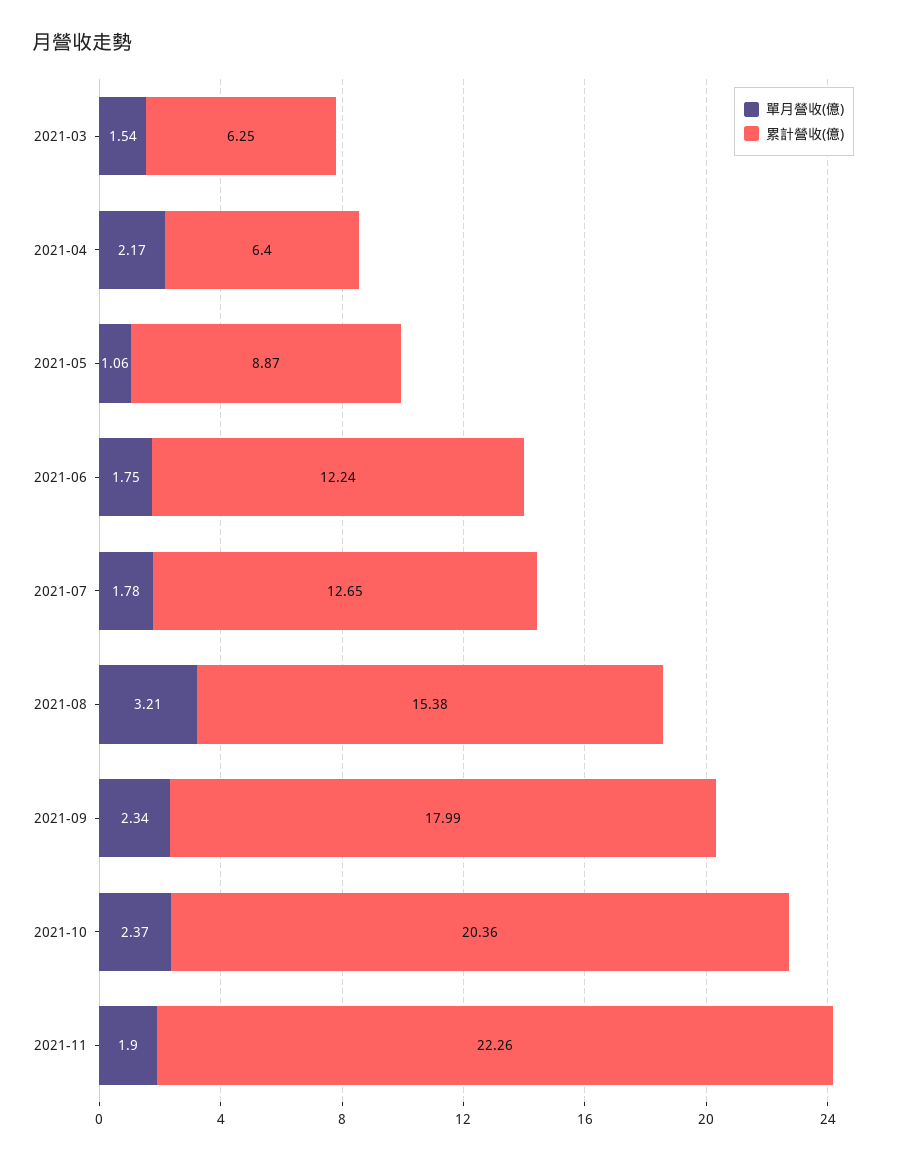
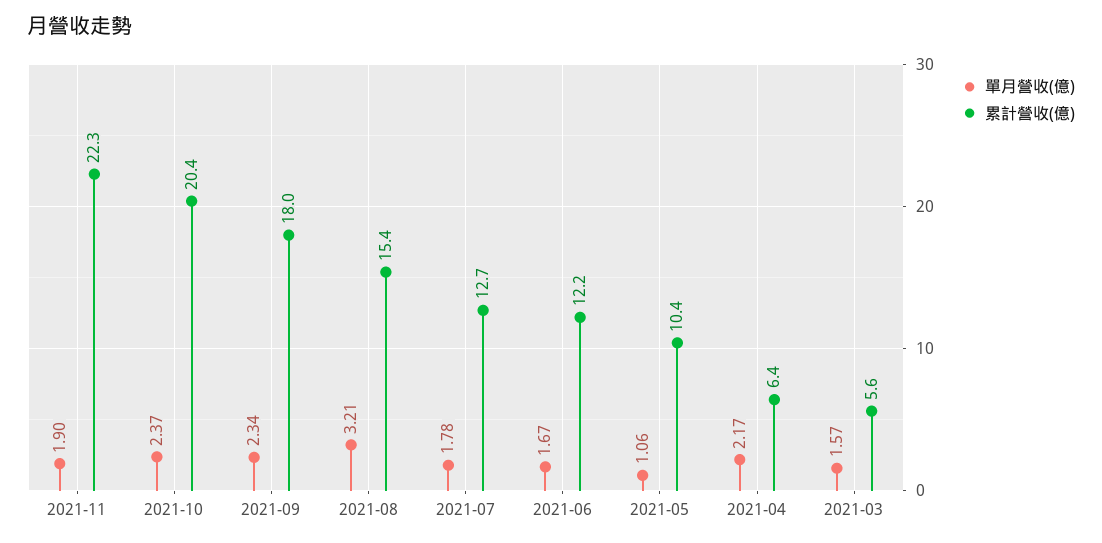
  {
    "單月營收(億)": {
-     "2021-03": 1.54,
+     "2021-03": 1.57,
      "2021-04": 2.17,
      "2021-05": 1.06,
-     "2021-06": 1.75,
+     "2021-06": 1.67,
      "2021-07": 1.78,
      "2021-08": 3.21,
      "2021-09": 2.34,
      "2021-10": 2.37,
      "2021-11": 1.9
    },
    "累計營收(億)": {
-     "2021-03": 6.25,
+     "2021-03": 5.6,
      "2021-04": 6.4,
-     "2021-05": 8.87,
+     "2021-05": 10.4,
      "2021-06": 12.24,
      "2021-07": 12.65,
      "2021-08": 15.38,
      "2021-09": 17.99,
      "2021-10": 20.36,
      "2021-11": 22.26
    }
  }

